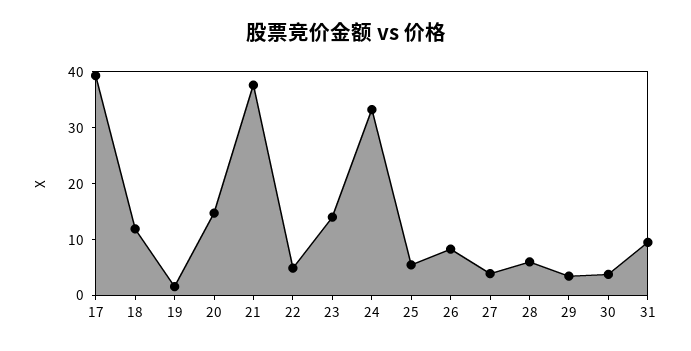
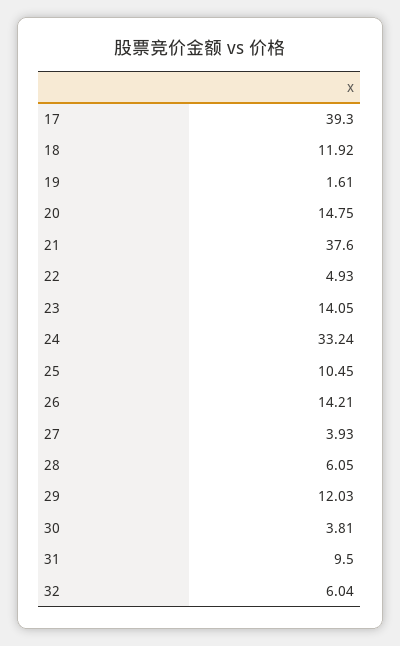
  {
    "17": 39.3,
    "18": 11.92,
    "19": 1.61,
    "20": 14.75,
    "21": 37.6,
    "22": 4.93,
    "23": 14.05,
    "24": 33.24,
-   "25": 6,
+   "25": 10.45,
-   "26": 8,
+   "26": 14.21,
    "27": 3.93,
    "28": 6.05,
-   "29": 4,
+   "29": 12.03,
    "30": 3.81,
-   "31": 9.5
+   "31": 9.5,
+   "32": 6.04
  }

